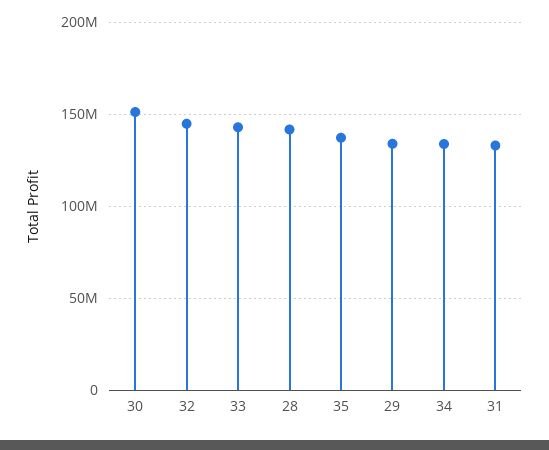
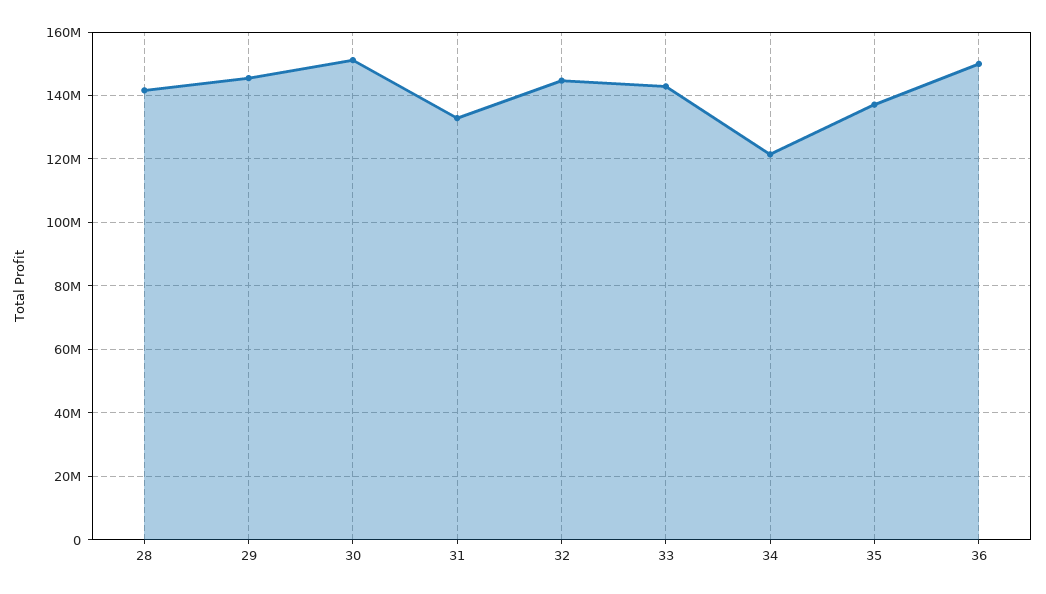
  {
    "30": 152000000,
    "32": 144000000,
    "33": 142000000,
    "28": 142000000,
    "35": 138000000,
-   "29": 135000000,
+   "29": 146000000,
-   "34": 135000000,
+   "34": 122000000,
-   "31": 132000000
+   "31": 132000000,
+   "36": 150000000
  }

